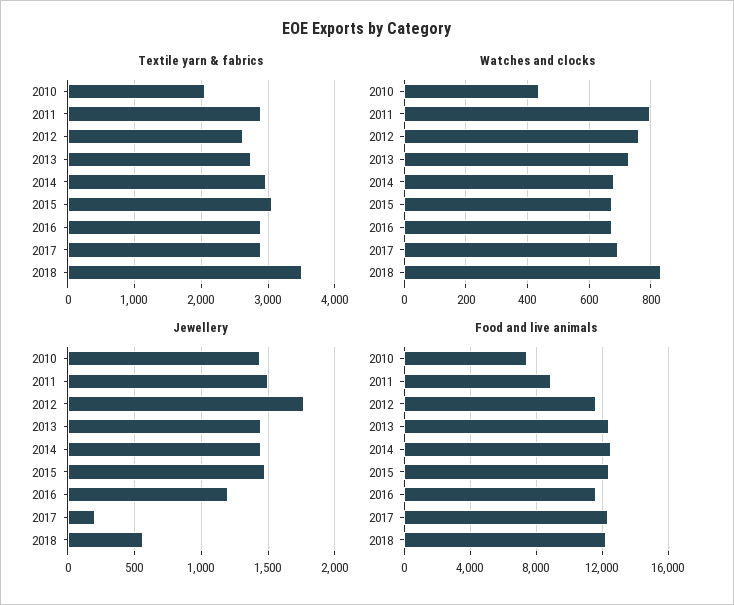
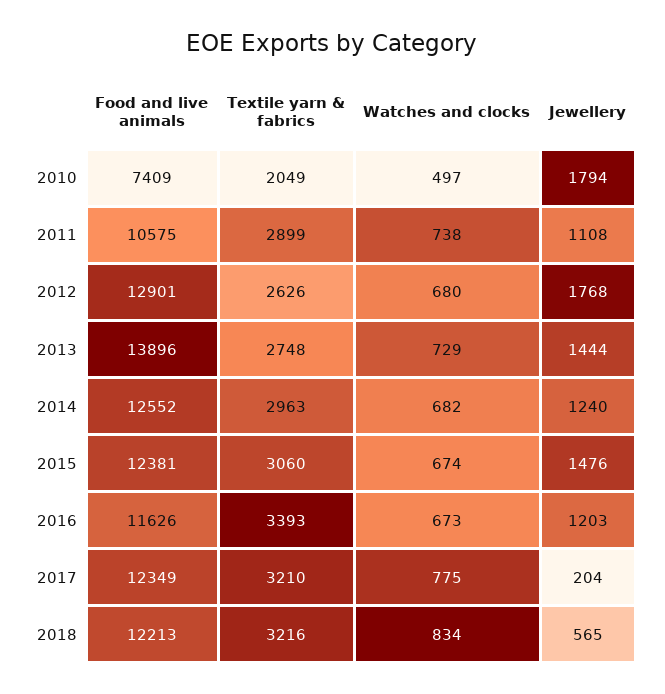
  {
    "Textile yarn & fabrics": {
      "2010": 2049,
      "2011": 2899,
      "2012": 2626,
      "2013": 2748,
      "2014": 2963,
      "2015": 3060,
-     "2016": 2900,
+     "2016": 3393,
-     "2017": 2900,
+     "2017": 3210,
-     "2018": 3500
+     "2018": 3216
    },
    "Watches and clocks": {
-     "2010": 440,
+     "2010": 497,
-     "2011": 800,
+     "2011": 738,
-     "2012": 760,
+     "2012": 680,
      "2013": 729,
      "2014": 682,
      "2015": 674,
      "2016": 673,
-     "2017": 700,
+     "2017": 775,
      "2018": 834
    },
    "Jewellery": {
-     "2010": 1450,
+     "2010": 1794,
-     "2011": 1500,
+     "2011": 1108,
      "2012": 1768,
      "2013": 1444,
-     "2014": 1450,
+     "2014": 1240,
      "2015": 1476,
      "2016": 1203,
      "2017": 204,
      "2018": 565
    },
    "Food and live animals": {
      "2010": 7409,
-     "2011": 9000,
+     "2011": 10575,
-     "2012": 11500,
+     "2012": 12901,
-     "2013": 12500,
+     "2013": 13896,
      "2014": 12552,
      "2015": 12381,
      "2016": 11626,
      "2017": 12349,
      "2018": 12213
    }
  }

